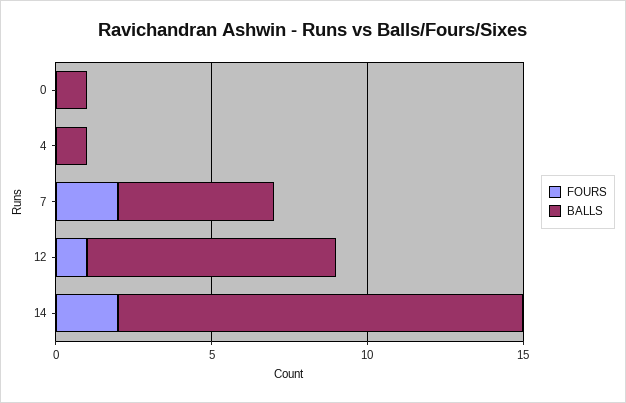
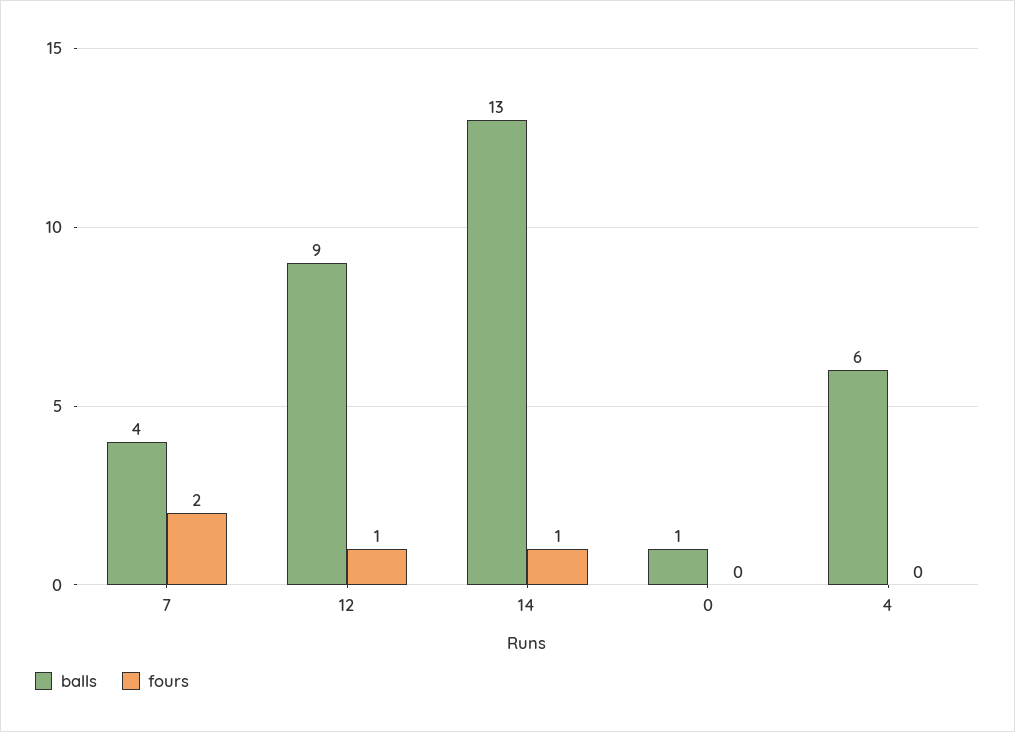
  {
    "FOURS": {
      "0": 0,
      "4": 0,
      "7": 2,
      "12": 1,
-     "14": 2
+     "14": 1
    },
    "BALLS": {
      "0": 1,
-     "4": 1,
+     "4": 6,
-     "7": 5,
+     "7": 4,
-     "12": 8,
+     "12": 9,
      "14": 13
    }
  }

